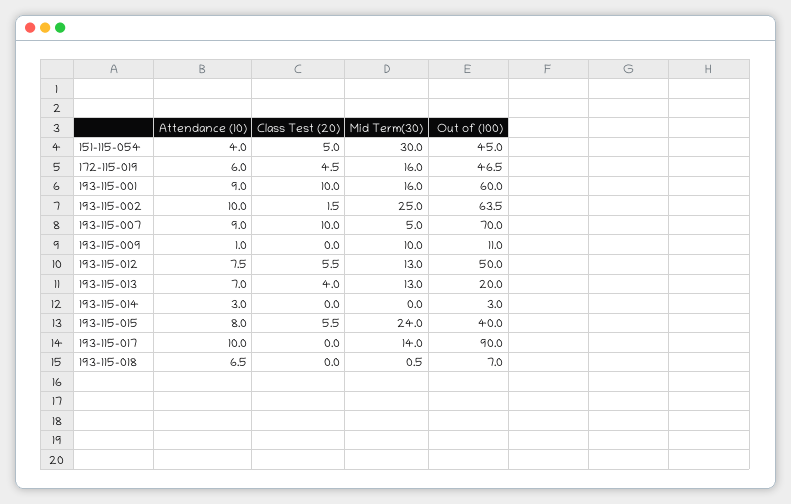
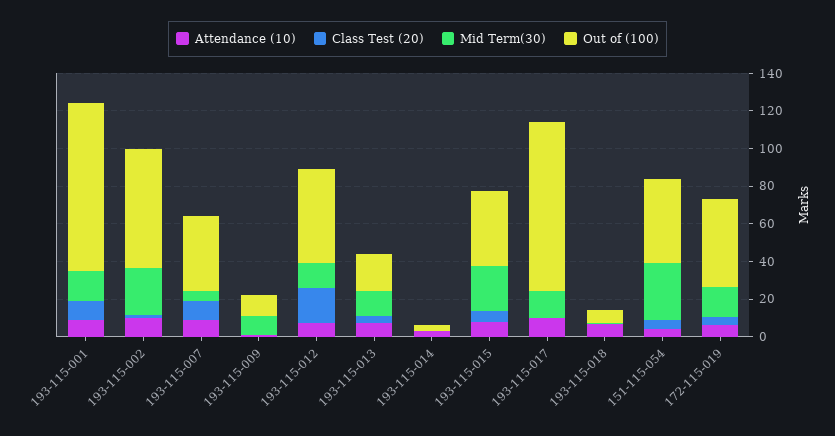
  {
    "Attendance (10)": {
      "151-115-054": 4,
      "172-115-019": 6,
      "193-115-001": 9,
      "193-115-002": 10,
      "193-115-007": 9,
      "193-115-009": 1,
      "193-115-012": 7.5,
      "193-115-013": 7,
      "193-115-014": 3,
      "193-115-015": 8,
      "193-115-017": 10,
      "193-115-018": 6.5
    },
    "Class Test (20)": {
      "151-115-054": 5,
      "172-115-019": 4.5,
      "193-115-001": 10,
      "193-115-002": 1.5,
      "193-115-007": 10,
      "193-115-009": 0,
-     "193-115-012": 5.5,
+     "193-115-012": 20,
      "193-115-013": 4,
      "193-115-014": 0,
      "193-115-015": 5.5,
      "193-115-017": 0,
      "193-115-018": 0
    },
    "Mid Term(30)": {
      "151-115-054": 30,
      "172-115-019": 16,
      "193-115-001": 16,
      "193-115-002": 25,
      "193-115-007": 5,
      "193-115-009": 10,
      "193-115-012": 13,
      "193-115-013": 13,
      "193-115-014": 0,
      "193-115-015": 24,
      "193-115-017": 14,
      "193-115-018": 0.5
    },
    "Out of (100)": {
      "151-115-054": 45,
      "172-115-019": 46.5,
-     "193-115-001": 60,
+     "193-115-001": 90,
      "193-115-002": 63.5,
-     "193-115-007": 70,
+     "193-115-007": 40,
      "193-115-009": 11,
      "193-115-012": 50,
      "193-115-013": 20,
      "193-115-014": 3,
      "193-115-015": 40,
      "193-115-017": 90,
      "193-115-018": 7
    }
  }

